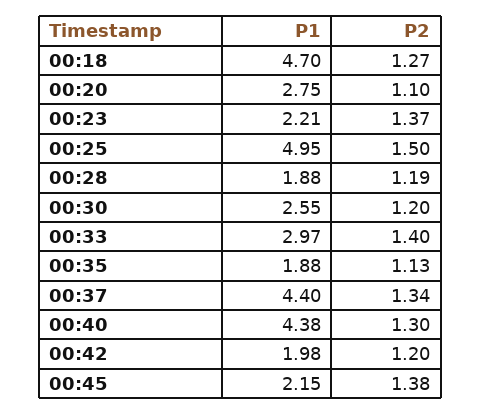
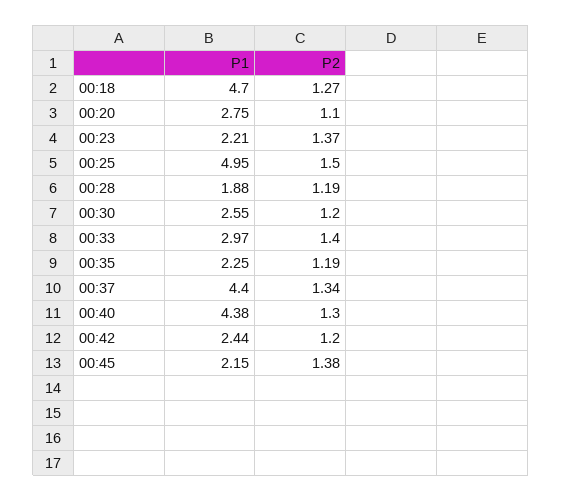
  {
    "P1": {
      "00:18": 4.7,
      "00:20": 2.75,
      "00:23": 2.21,
      "00:25": 4.95,
      "00:28": 1.88,
      "00:30": 2.55,
      "00:33": 2.97,
-     "00:35": 1.88,
+     "00:35": 2.25,
      "00:37": 4.4,
      "00:40": 4.38,
-     "00:42": 1.98,
+     "00:42": 2.44,
      "00:45": 2.15
    },
    "P2": {
      "00:18": 1.27,
      "00:20": 1.1,
      "00:23": 1.37,
      "00:25": 1.5,
      "00:28": 1.19,
      "00:30": 1.2,
      "00:33": 1.4,
-     "00:35": 1.13,
+     "00:35": 1.19,
      "00:37": 1.34,
      "00:40": 1.3,
      "00:42": 1.2,
      "00:45": 1.38
    }
  }

